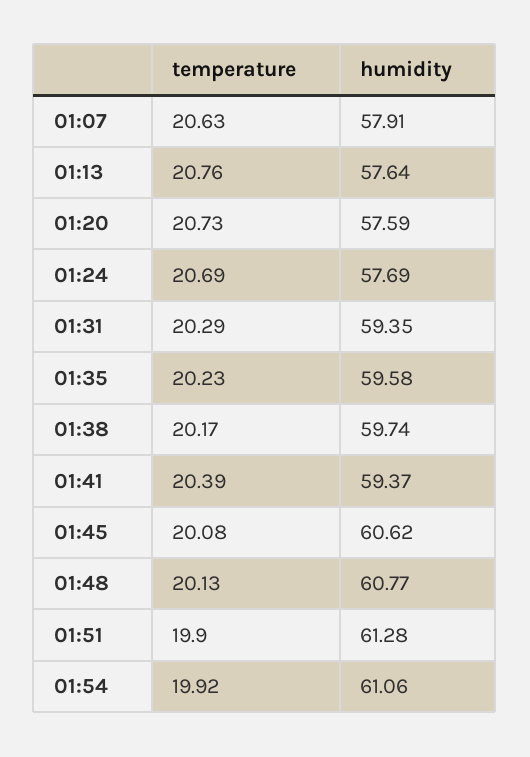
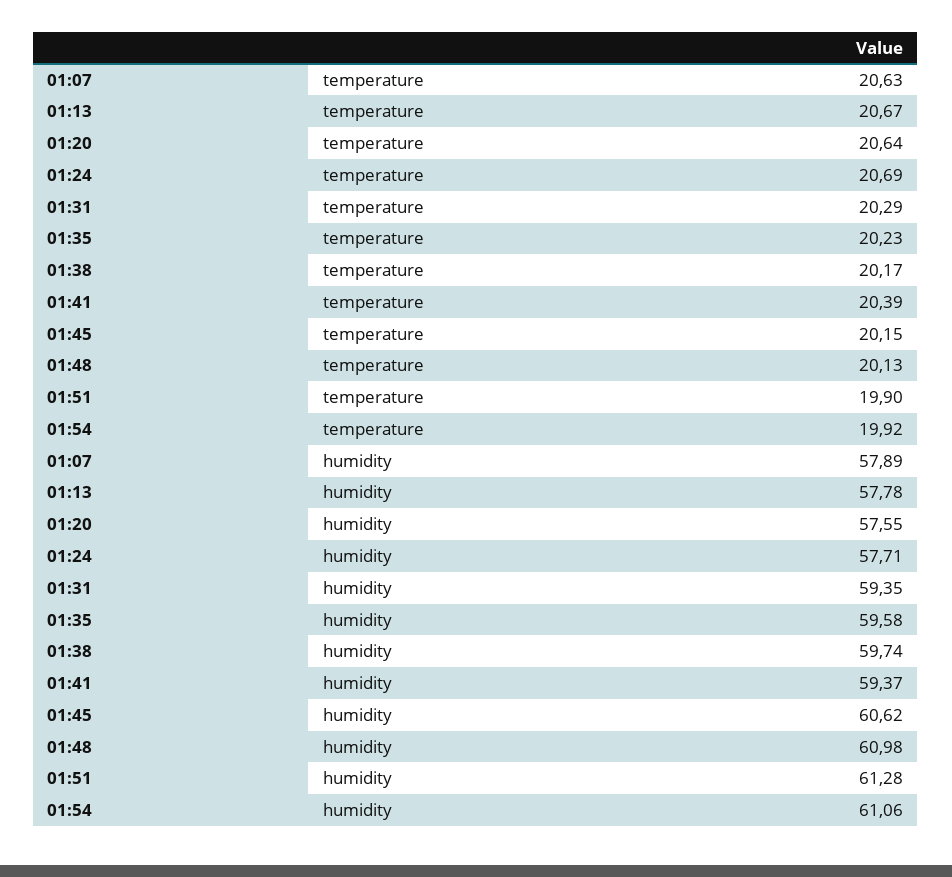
  {
    "temperature": {
      "01:07": 20.63,
-     "01:13": 20.76,
+     "01:13": 20.67,
-     "01:20": 20.73,
+     "01:20": 20.64,
      "01:24": 20.69,
      "01:31": 20.29,
      "01:35": 20.23,
      "01:38": 20.17,
      "01:41": 20.39,
-     "01:45": 20.08,
+     "01:45": 20.15,
      "01:48": 20.13,
      "01:51": 19.9,
      "01:54": 19.92
    },
    "humidity": {
-     "01:07": 57.91,
+     "01:07": 57.89,
-     "01:13": 57.64,
+     "01:13": 57.78,
-     "01:20": 57.59,
+     "01:20": 57.55,
-     "01:24": 57.69,
+     "01:24": 57.71,
      "01:31": 59.35,
      "01:35": 59.58,
      "01:38": 59.74,
      "01:41": 59.37,
      "01:45": 60.62,
-     "01:48": 60.77,
+     "01:48": 60.98,
      "01:51": 61.28,
      "01:54": 61.06
    }
  }

